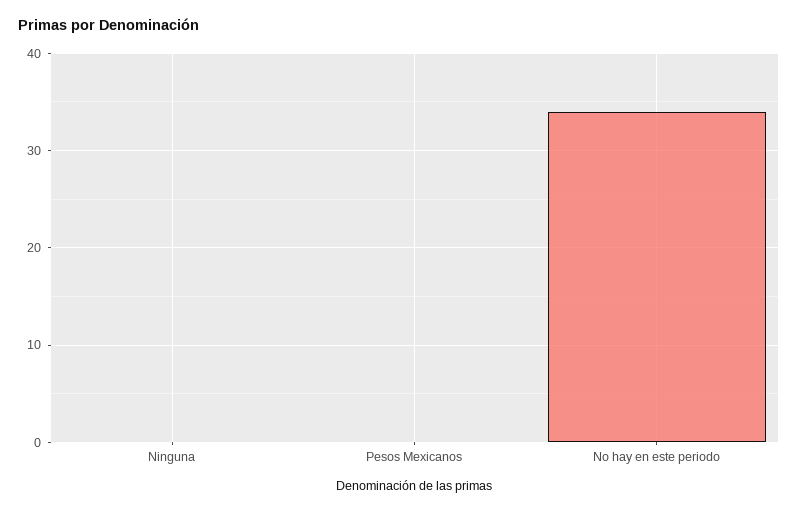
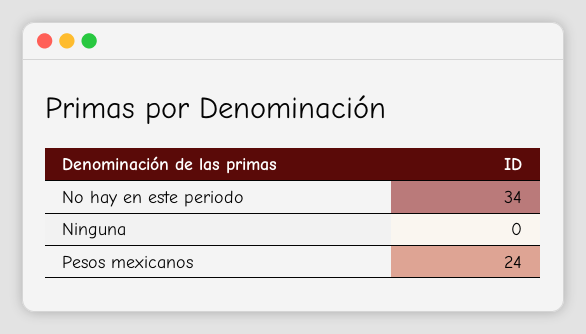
  {
    "Ninguna": 0,
-   "Pesos Mexicanos": 0,
+   "Pesos Mexicanos": 24,
    "No hay en este periodo": 34
  }

